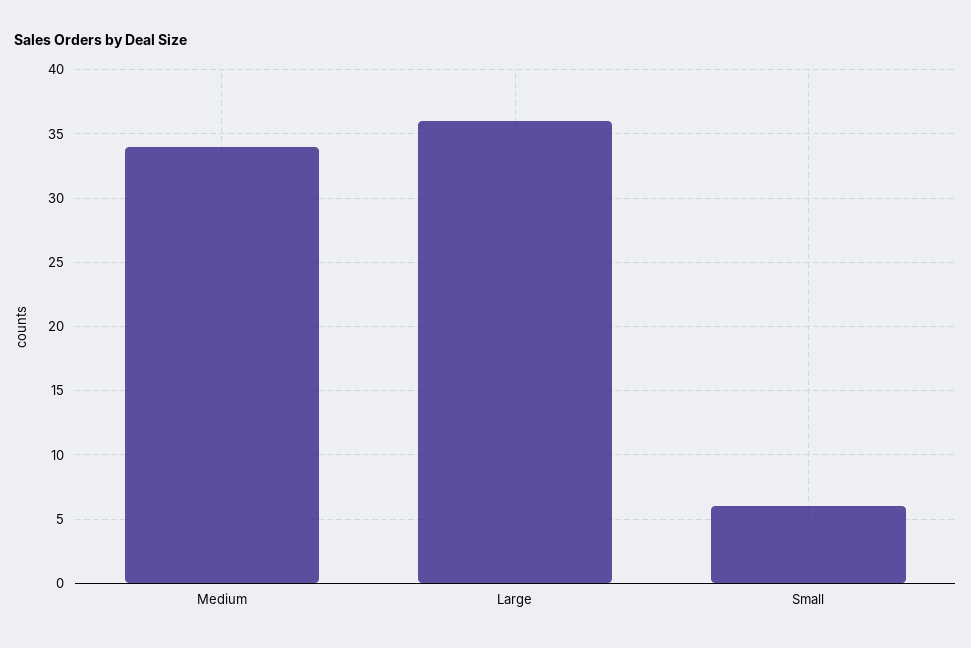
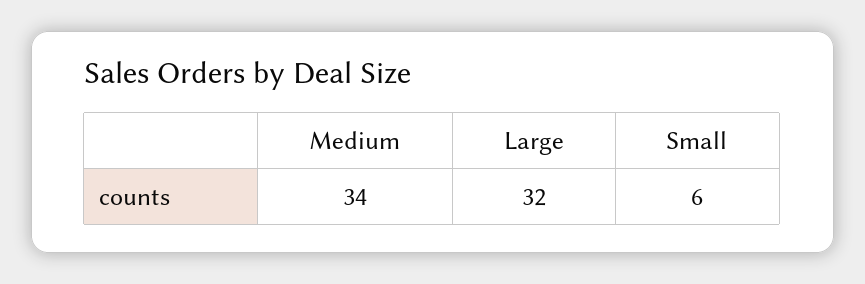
  {
    "Medium": 34,
-   "Large": 36,
+   "Large": 32,
    "Small": 6
  }

